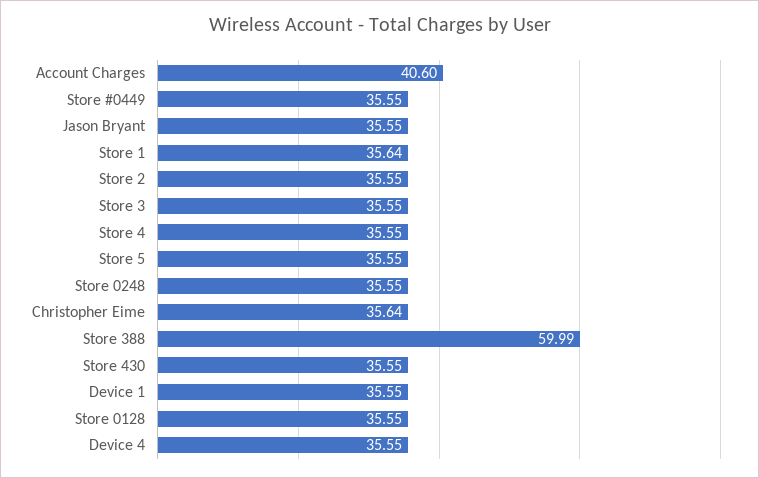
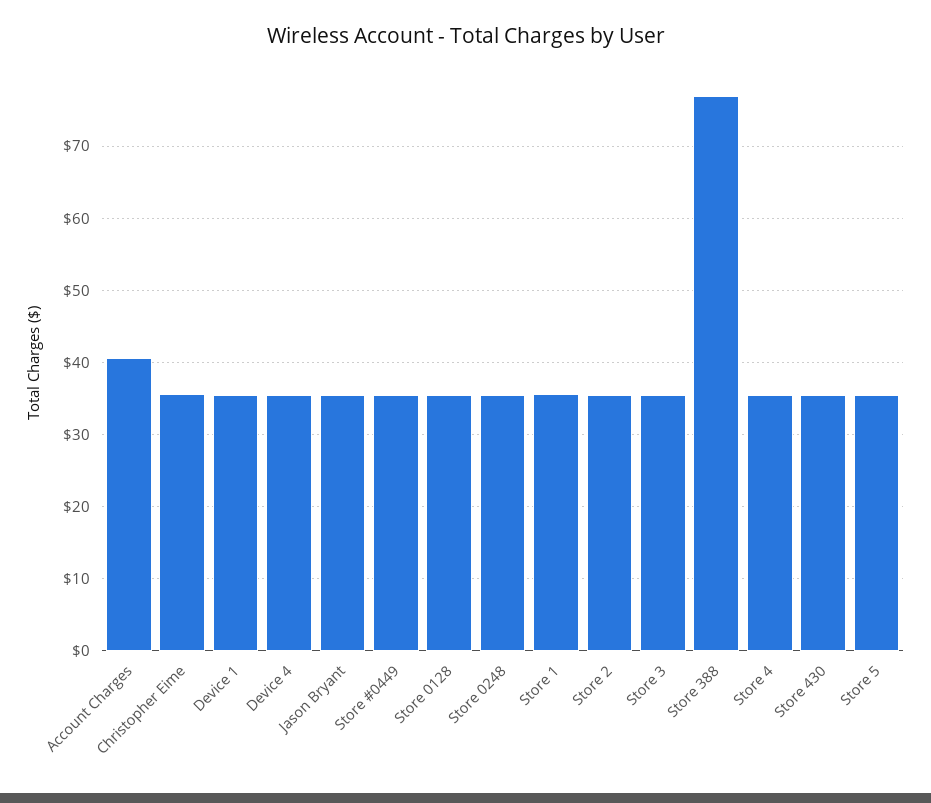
  {
    "Account Charges": 40.6,
    "Store #0449": 35.55,
    "Jason Bryant": 35.55,
    "Store 1": 35.64,
    "Store 2": 35.55,
    "Store 3": 35.55,
    "Store 4": 35.55,
    "Store 5": 35.55,
    "Store 0248": 35.55,
    "Christopher Eime": 35.64,
-   "Store 388": 59.99,
+   "Store 388": 77,
    "Store 430": 35.55,
    "Device 1": 35.55,
    "Store 0128": 35.55,
    "Device 4": 35.55
  }

